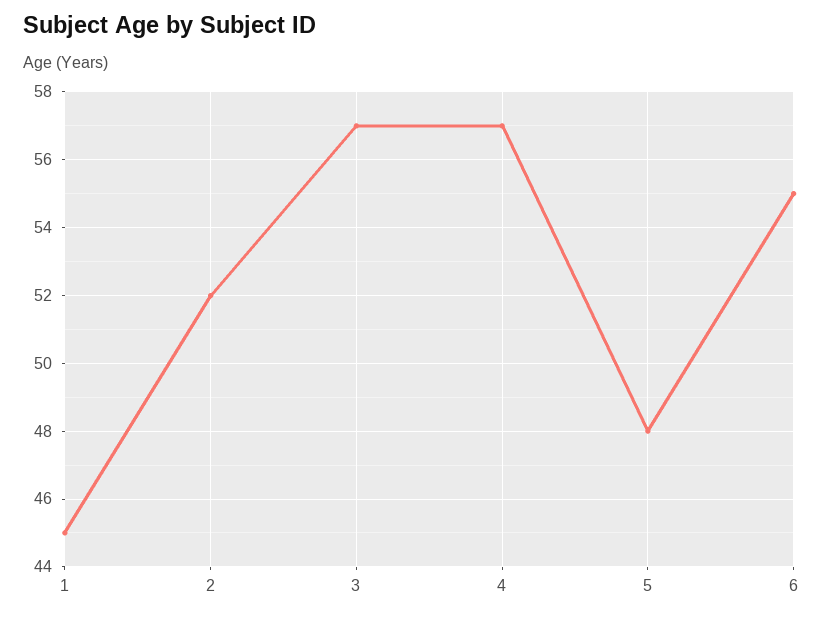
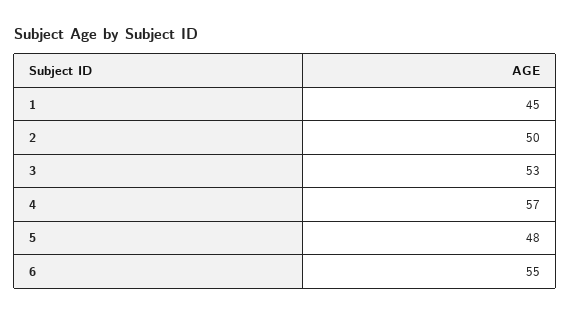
  {
    "1": 45,
-   "2": 52,
+   "2": 50,
-   "3": 57,
+   "3": 53,
    "4": 57,
    "5": 48,
    "6": 55
  }

